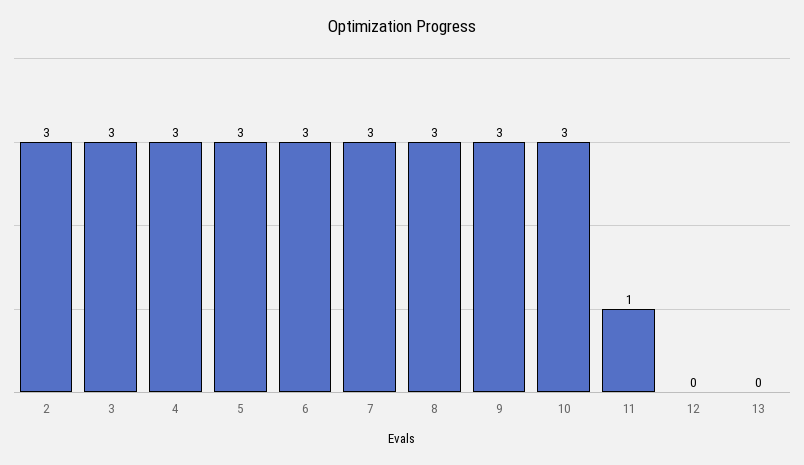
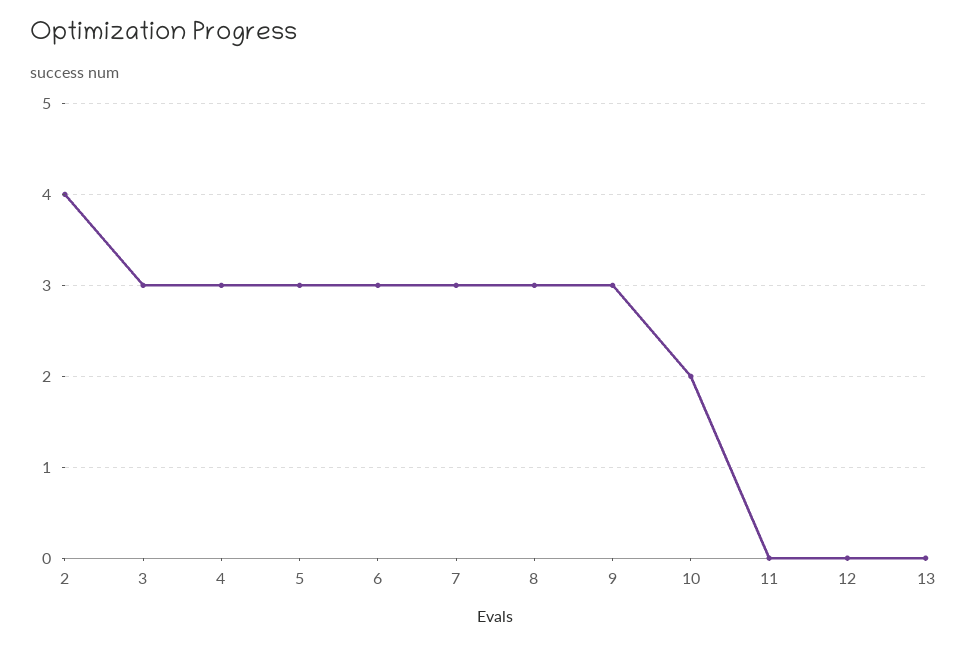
  {
-   "2": 3,
+   "2": 4,
    "3": 3,
    "4": 3,
    "5": 3,
    "6": 3,
    "7": 3,
    "8": 3,
    "9": 3,
-   "10": 3,
+   "10": 2,
-   "11": 1,
+   "11": 0,
    "12": 0,
    "13": 0
  }

